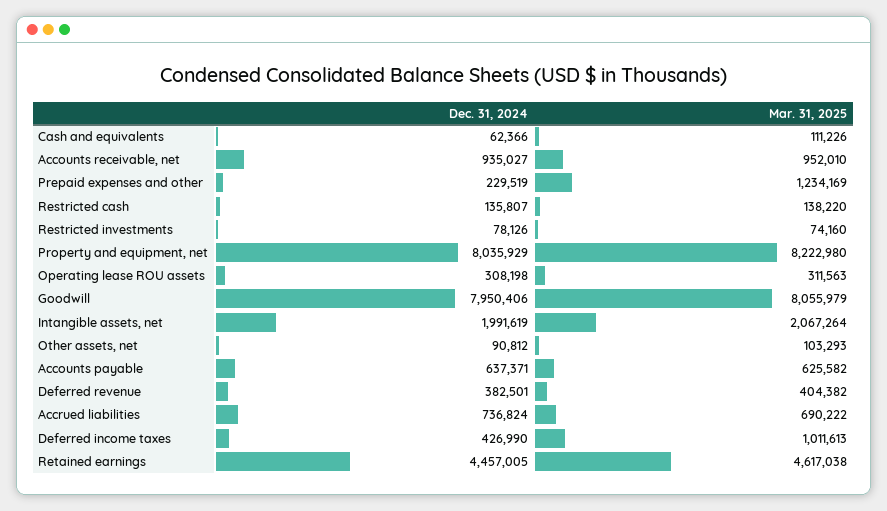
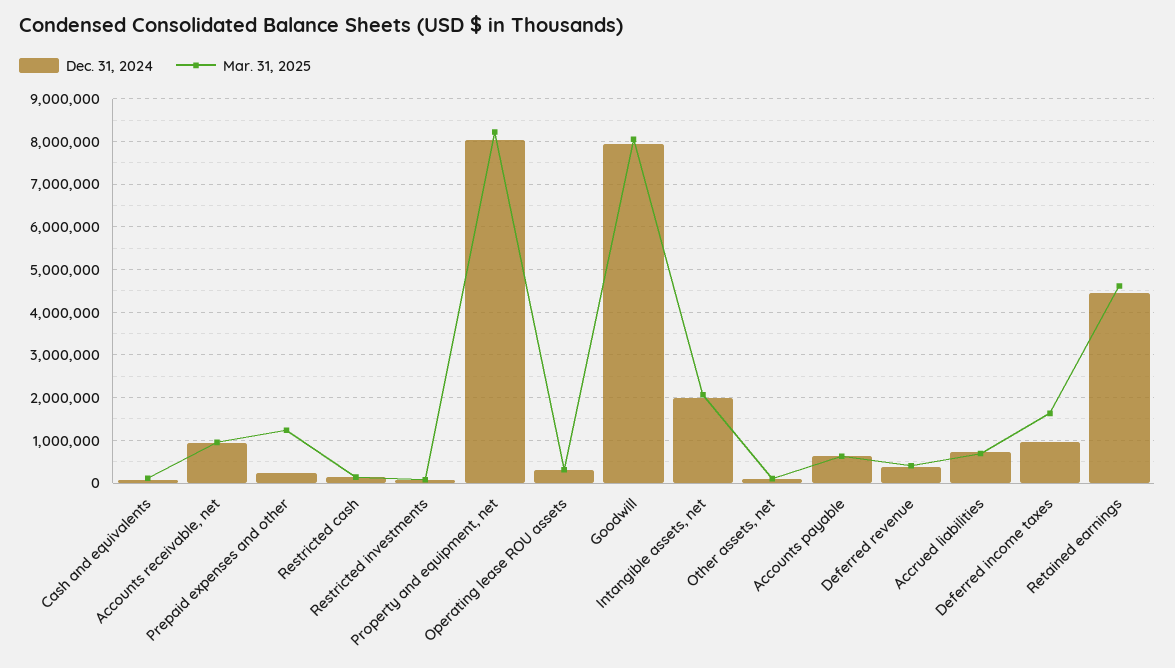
  {
    "Dec. 31, 2024": {
      "Cash and equivalents": 62366,
      "Accounts receivable, net": 935027,
      "Prepaid expenses and other": 229519,
      "Restricted cash": 135807,
      "Restricted investments": 78126,
      "Property and equipment, net": 8035929,
      "Operating lease ROU assets": 308198,
      "Goodwill": 7950406,
      "Intangible assets, net": 1991619,
      "Other assets, net": 90812,
      "Accounts payable": 637371,
      "Deferred revenue": 382501,
      "Accrued liabilities": 736824,
-     "Deferred income taxes": 426990,
+     "Deferred income taxes": 1000000,
      "Retained earnings": 4457005
    },
    "Mar. 31, 2025": {
      "Cash and equivalents": 111226,
      "Accounts receivable, net": 952010,
      "Prepaid expenses and other": 1234169,
      "Restricted cash": 138220,
      "Restricted investments": 74160,
      "Property and equipment, net": 8222980,
      "Operating lease ROU assets": 311563,
      "Goodwill": 8055979,
      "Intangible assets, net": 2067264,
      "Other assets, net": 103293,
      "Accounts payable": 625582,
      "Deferred revenue": 404382,
      "Accrued liabilities": 690222,
-     "Deferred income taxes": 1011613,
+     "Deferred income taxes": 1600000,
      "Retained earnings": 4617038
    }
  }

